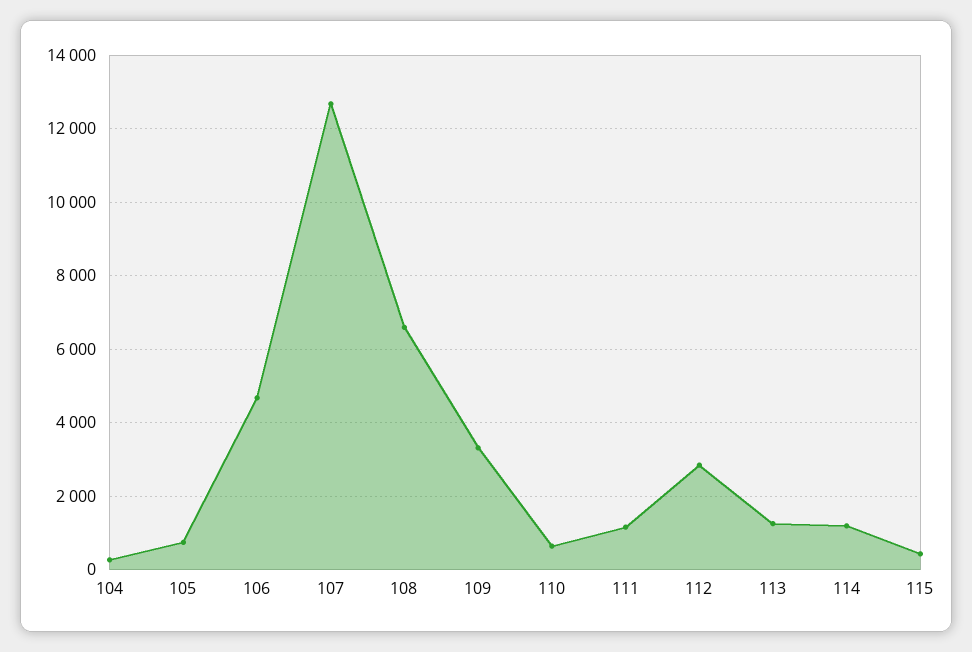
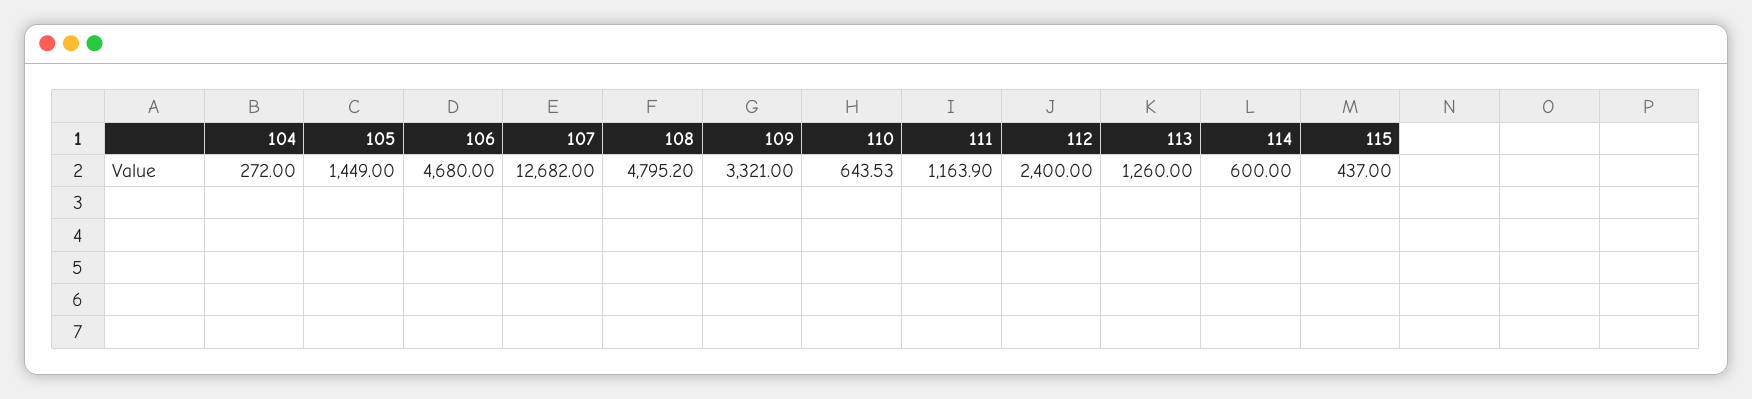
  {
    "104": 272,
-   "105": 800,
+   "105": 1449,
    "106": 4680,
    "107": 12682,
-   "108": 6600,
+   "108": 4795.2,
    "109": 3321,
    "110": 643.53,
    "111": 1163.9,
-   "112": 2800,
+   "112": 2400,
    "113": 1260,
-   "114": 1200,
+   "114": 600,
    "115": 437
  }

